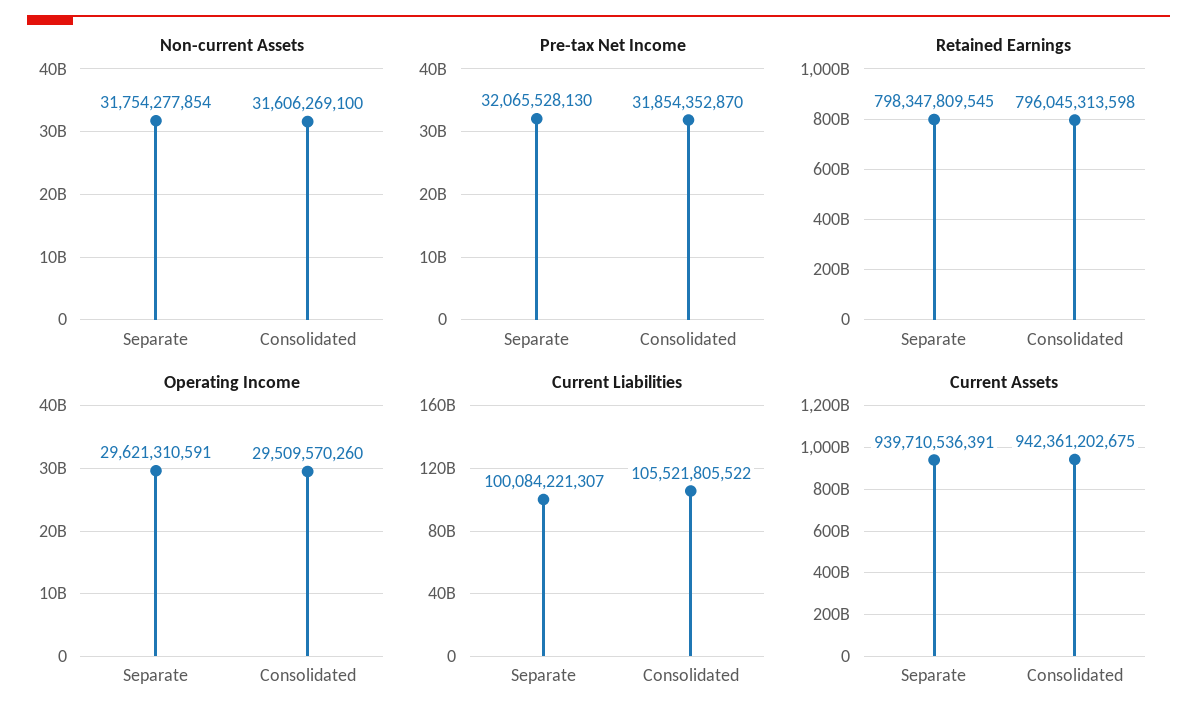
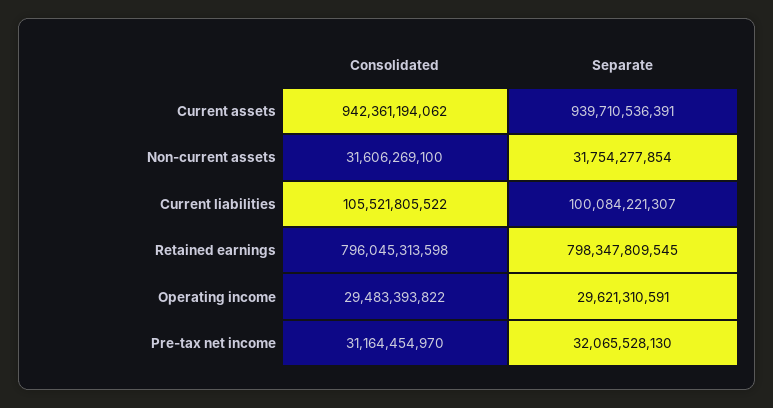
  {
    "Non-current Assets": {
      "Separate": 31754277854,
      "Consolidated": 31606269100
    },
    "Pre-tax Net Income": {
      "Separate": 32065528130,
-     "Consolidated": 31854352870
+     "Consolidated": 31164454970
    },
    "Retained Earnings": {
      "Separate": 798347809545,
      "Consolidated": 796045313598
    },
    "Operating Income": {
      "Separate": 29621310591,
-     "Consolidated": 29509570260
+     "Consolidated": 29483393822
    },
    "Current Liabilities": {
      "Separate": 100084221307,
      "Consolidated": 105521805522
    },
    "Current Assets": {
      "Separate": 939710536391,
-     "Consolidated": 942361202675
+     "Consolidated": 942361194062
    }
  }

